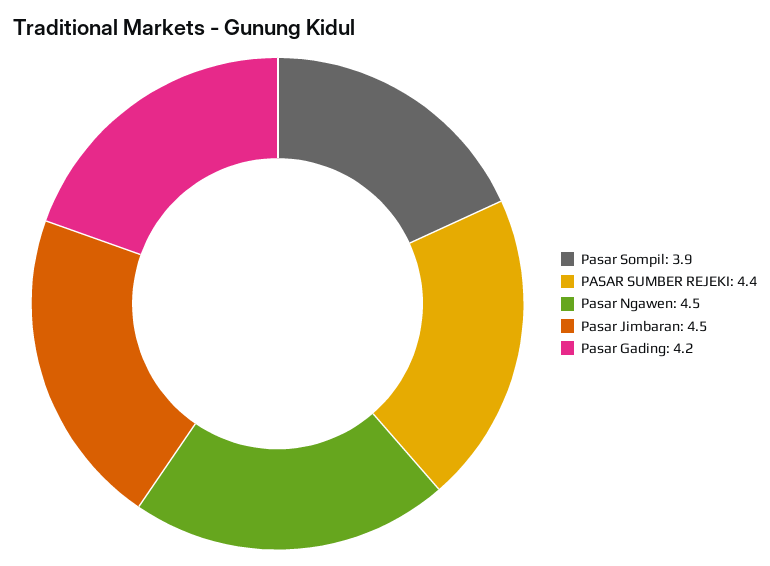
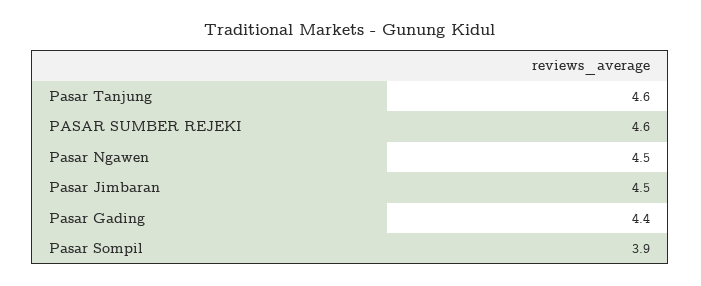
  {
    "Pasar Sompil": 3.9,
-   "PASAR SUMBER REJEKI": 4.4,
+   "PASAR SUMBER REJEKI": 4.6,
    "Pasar Ngawen": 4.5,
    "Pasar Jimbaran": 4.5,
-   "Pasar Gading": 4.2
+   "Pasar Gading": 4.4,
+   "Pasar Tanjung": 4.6
  }

